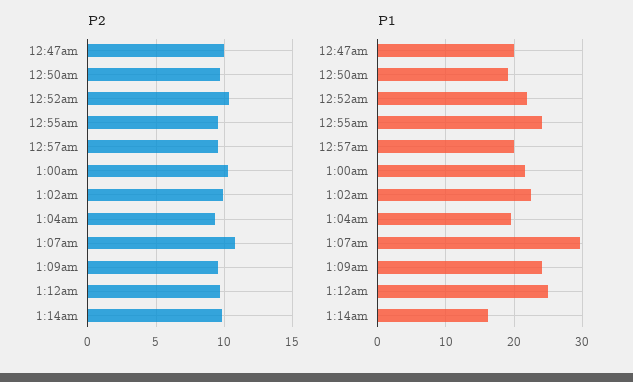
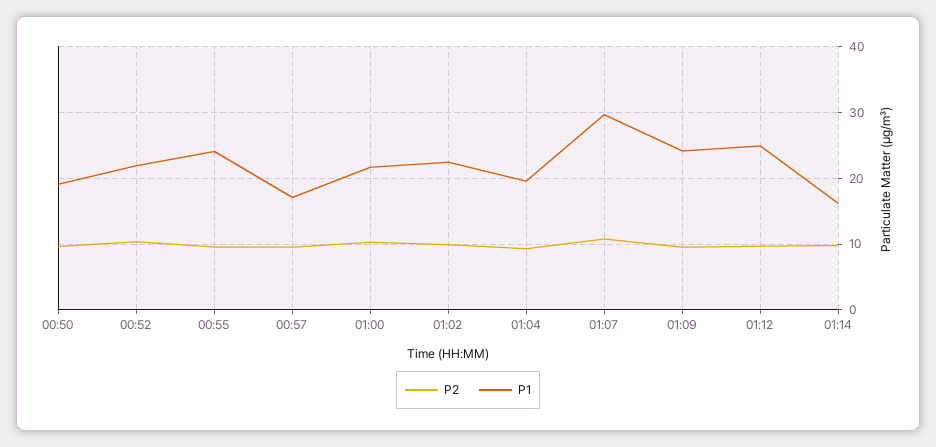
  {
    "P2": {
-     "12:47am": 10,
      "12:50am": 9.5,
      "12:52am": 10.5,
      "12:55am": 9.5,
      "12:57am": 9.5,
      "1:00am": 10.5,
      "1:02am": 10,
      "1:04am": 9.5,
      "1:07am": 11,
      "1:09am": 9.5,
      "1:12am": 9.5,
      "1:14am": 10
    },
    "P1": {
-     "12:47am": 20,
      "12:50am": 19,
      "12:52am": 22,
      "12:55am": 24,
-     "12:57am": 20,
+     "12:57am": 17,
      "1:00am": 22,
      "1:02am": 22,
      "1:04am": 20,
      "1:07am": 30,
      "1:09am": 24,
      "1:12am": 25,
      "1:14am": 16
    }
  }

